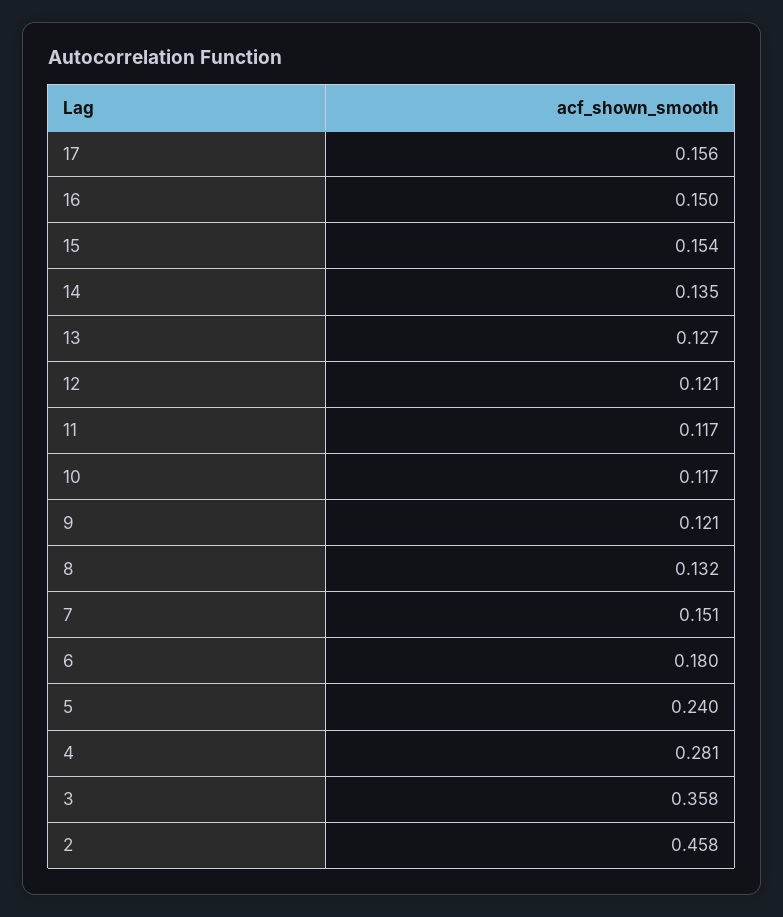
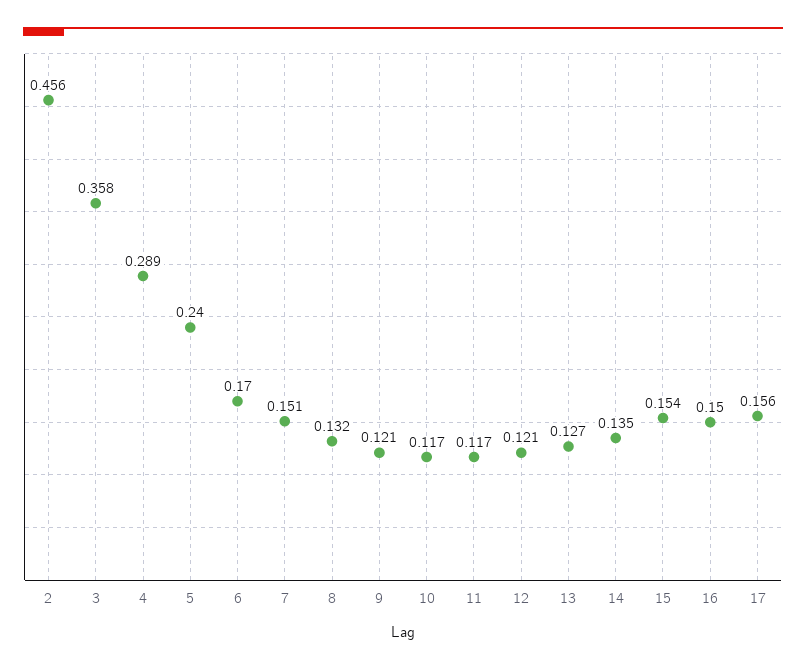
  {
    "17": 0.156,
    "16": 0.15,
    "15": 0.154,
    "14": 0.135,
    "13": 0.127,
    "12": 0.121,
    "11": 0.117,
    "10": 0.117,
    "9": 0.121,
    "8": 0.132,
    "7": 0.151,
-   "6": 0.18,
+   "6": 0.17,
    "5": 0.24,
-   "4": 0.281,
+   "4": 0.289,
    "3": 0.358,
-   "2": 0.458
+   "2": 0.456
  }

